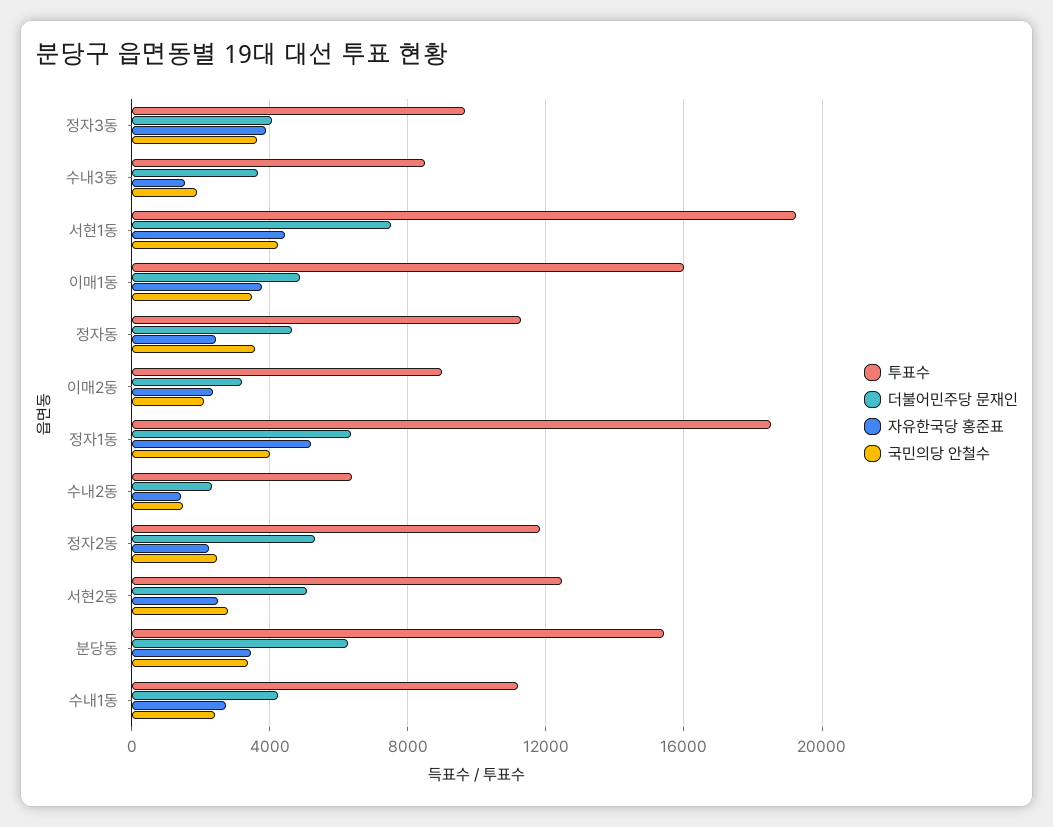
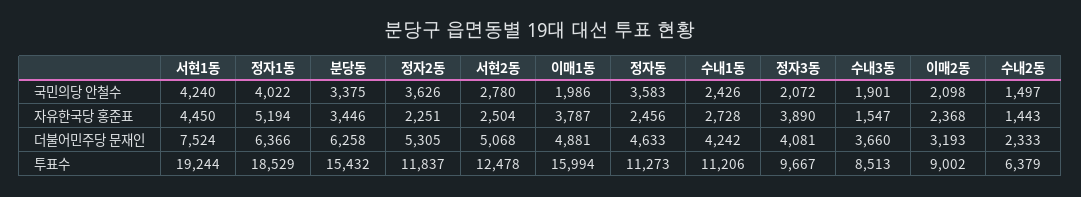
  {
    "투표수": {
      "정자3동": 9667,
      "수내3동": 8513,
      "서현1동": 19244,
      "이매1동": 15994,
      "정자동": 11273,
      "이매2동": 9002,
      "정자1동": 18529,
      "수내2동": 6379,
      "정자2동": 11837,
      "서현2동": 12478,
      "분당동": 15432,
      "수내1동": 11206
    },
    "더불어민주당 문재인": {
      "정자3동": 4081,
      "수내3동": 3660,
      "서현1동": 7524,
      "이매1동": 4881,
      "정자동": 4633,
      "이매2동": 3193,
      "정자1동": 6366,
      "수내2동": 2333,
      "정자2동": 5305,
      "서현2동": 5068,
      "분당동": 6258,
      "수내1동": 4242
    },
    "자유한국당 홍준표": {
      "정자3동": 3890,
      "수내3동": 1547,
      "서현1동": 4450,
      "이매1동": 3787,
      "정자동": 2456,
      "이매2동": 2368,
      "정자1동": 5194,
      "수내2동": 1443,
      "정자2동": 2251,
      "서현2동": 2504,
      "분당동": 3446,
      "수내1동": 2728
    },
    "국민의당 안철수": {
-     "정자3동": 3500,
+     "정자3동": 2072,
      "수내3동": 1901,
      "서현1동": 4240,
-     "이매1동": 3500,
+     "이매1동": 1986,
      "정자동": 3583,
      "이매2동": 2098,
      "정자1동": 4022,
      "수내2동": 1497,
-     "정자2동": 2500,
+     "정자2동": 3626,
      "서현2동": 2780,
      "분당동": 3375,
      "수내1동": 2426
    }
  }

